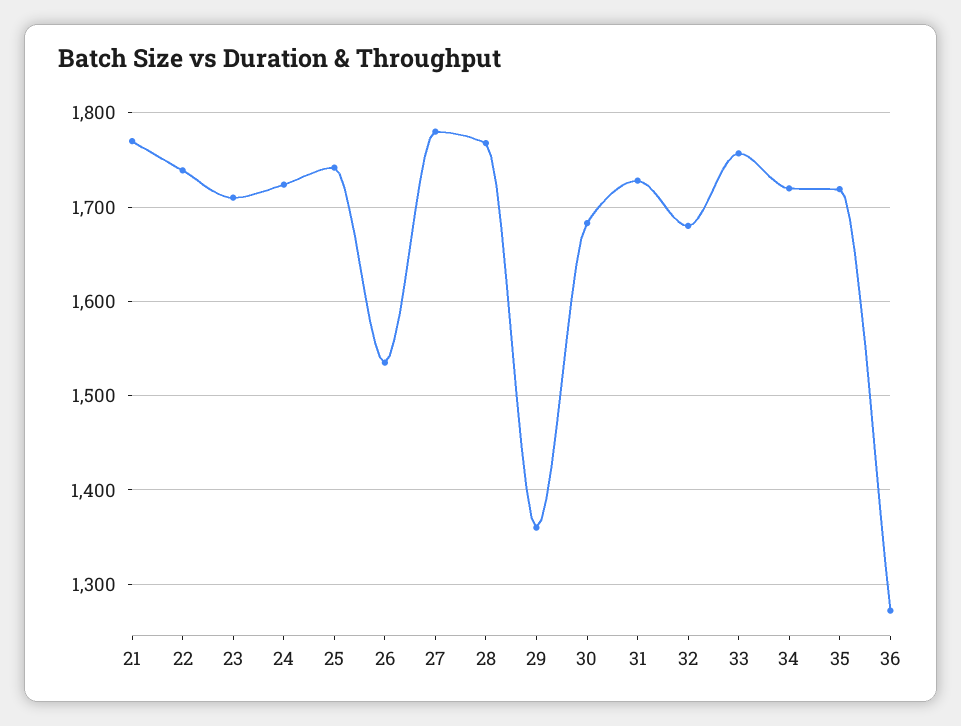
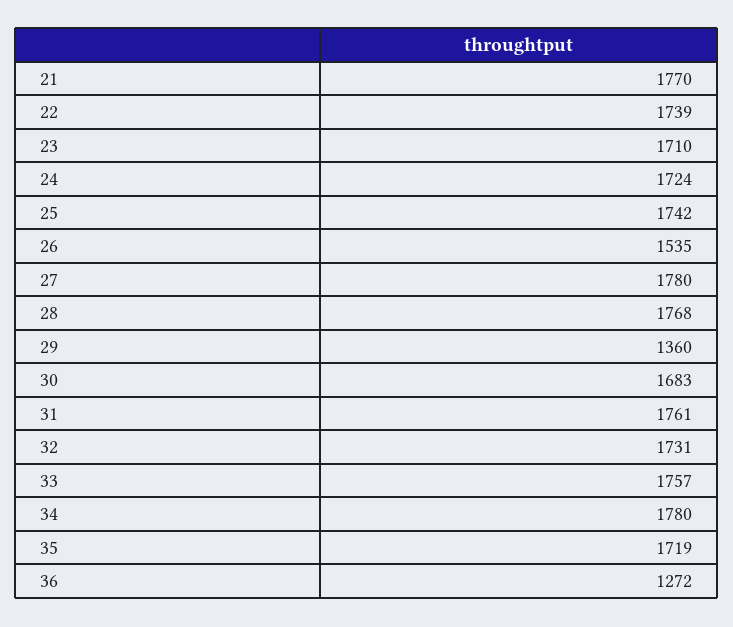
  {
    "21": 1770,
    "22": 1739,
    "23": 1710,
    "24": 1724,
    "25": 1742,
    "26": 1535,
    "27": 1780,
    "28": 1768,
    "29": 1360,
    "30": 1683,
-   "31": 1730,
+   "31": 1761,
-   "32": 1680,
+   "32": 1731,
    "33": 1757,
-   "34": 1720,
+   "34": 1780,
    "35": 1719,
    "36": 1272
  }

